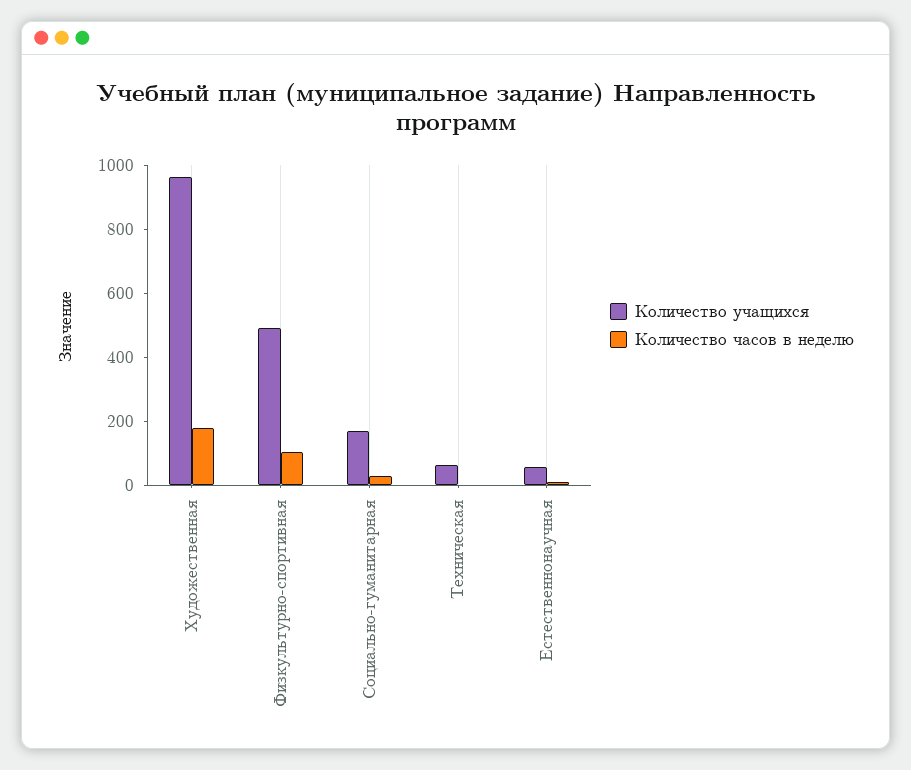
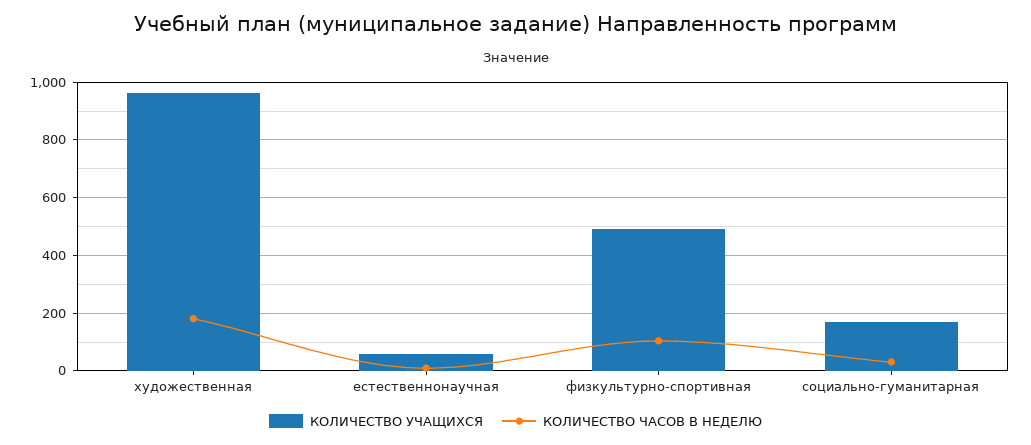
  {
    "Количество учащихся": {
      "Художественная": 950,
      "Физкультурно-спортивная": 500,
      "Социально-гуманитарная": 175,
-     "Техническая": 50,
      "Естественнонаучная": 50
    },
    "Количество часов в неделю": {
      "Художественная": 175,
      "Физкультурно-спортивная": 100,
      "Социально-гуманитарная": 25,
-     "Техническая": 0,
      "Естественнонаучная": 0
    }
  }

